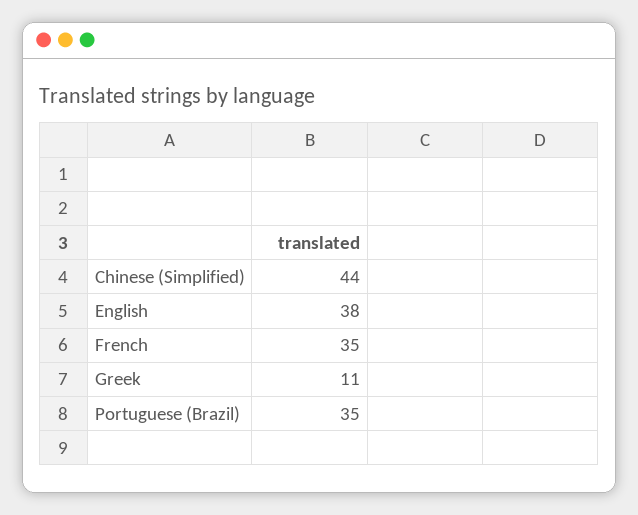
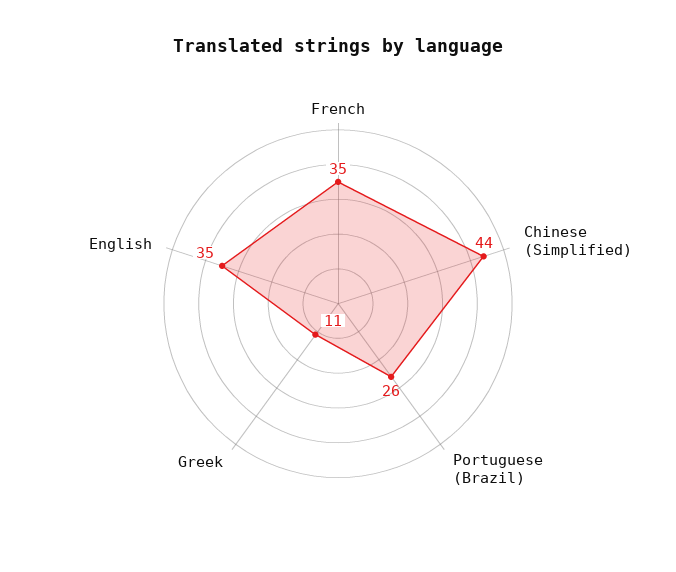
  {
    "Chinese (Simplified)": 44,
-   "English": 38,
+   "English": 35,
    "French": 35,
    "Greek": 11,
-   "Portuguese (Brazil)": 35
+   "Portuguese (Brazil)": 26
  }

